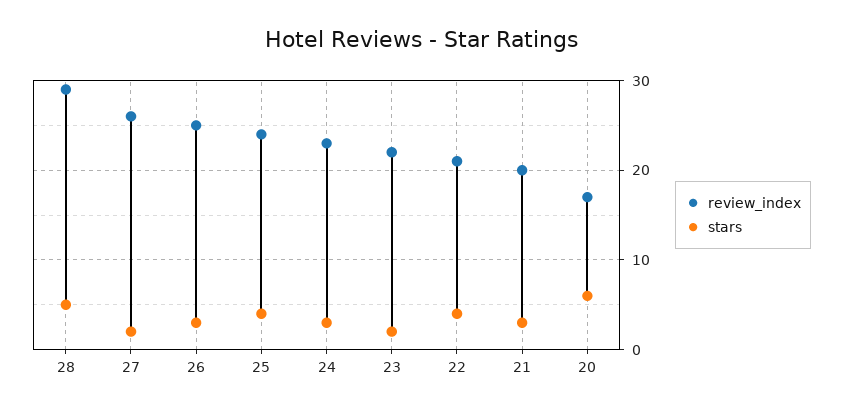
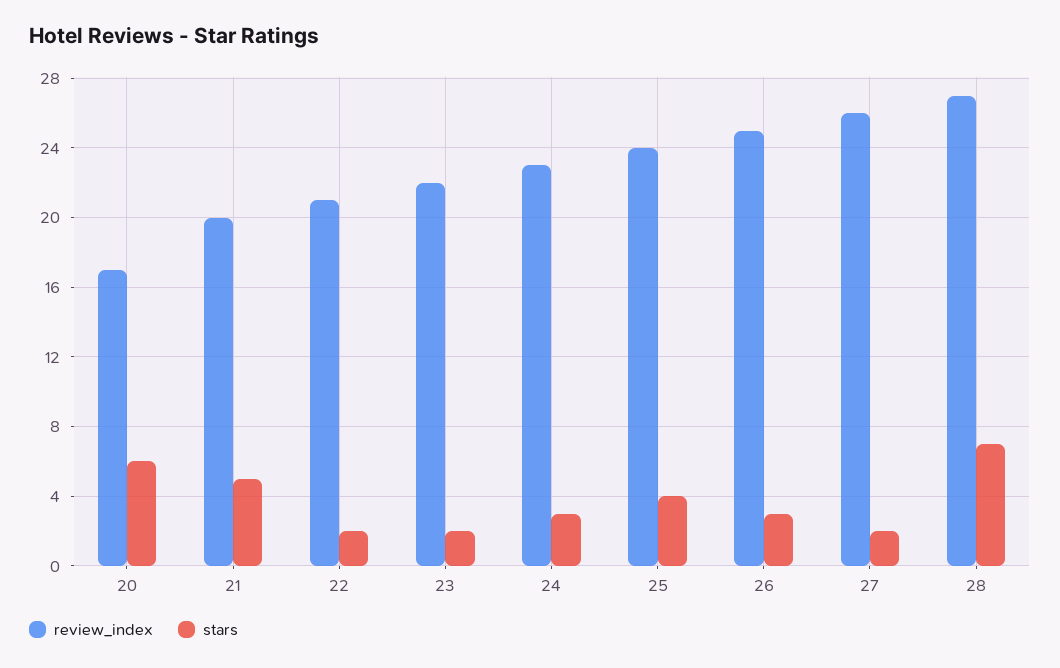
  {
    "review_index": {
-     "28": 29,
+     "28": 27,
      "27": 26,
      "26": 25,
      "25": 24,
      "24": 23,
      "23": 22,
      "22": 21,
      "21": 20,
      "20": 17
    },
    "stars": {
-     "28": 5,
+     "28": 7,
      "27": 2,
      "26": 3,
      "25": 4,
      "24": 3,
      "23": 2,
-     "22": 4,
+     "22": 2,
-     "21": 3,
+     "21": 5,
      "20": 6
    }
  }

